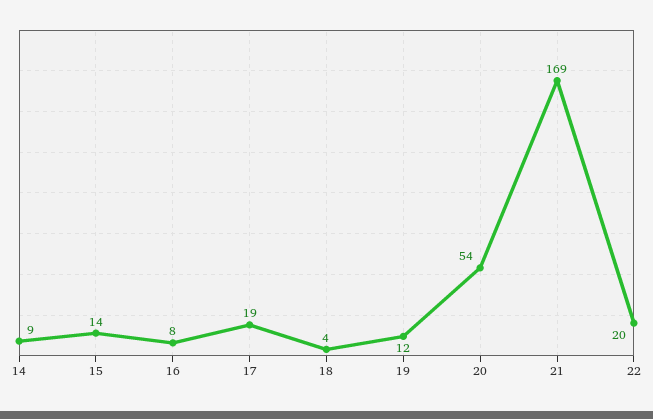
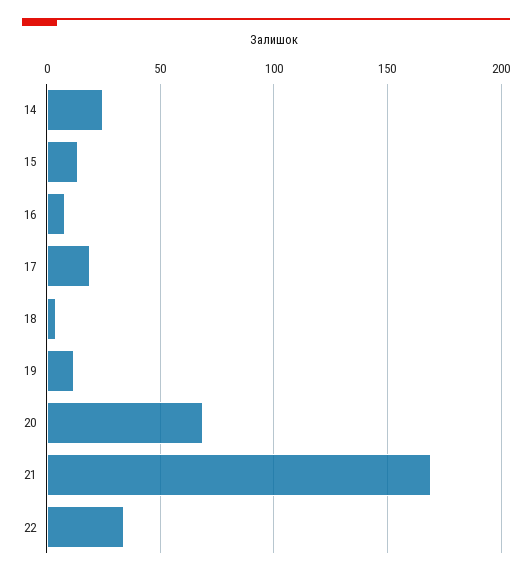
  {
-   "14": 9,
+   "14": 25,
    "15": 14,
    "16": 8,
    "17": 19,
    "18": 4,
    "19": 12,
-   "20": 54,
+   "20": 70,
    "21": 169,
-   "22": 20
+   "22": 35
  }

